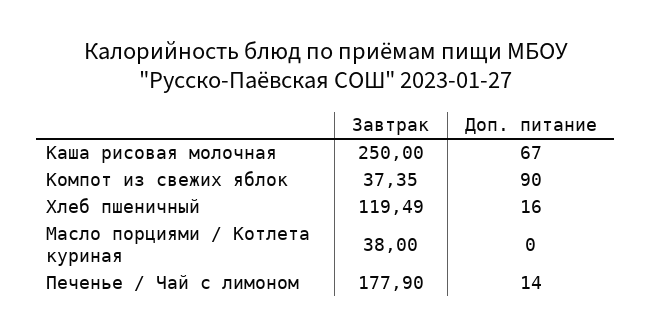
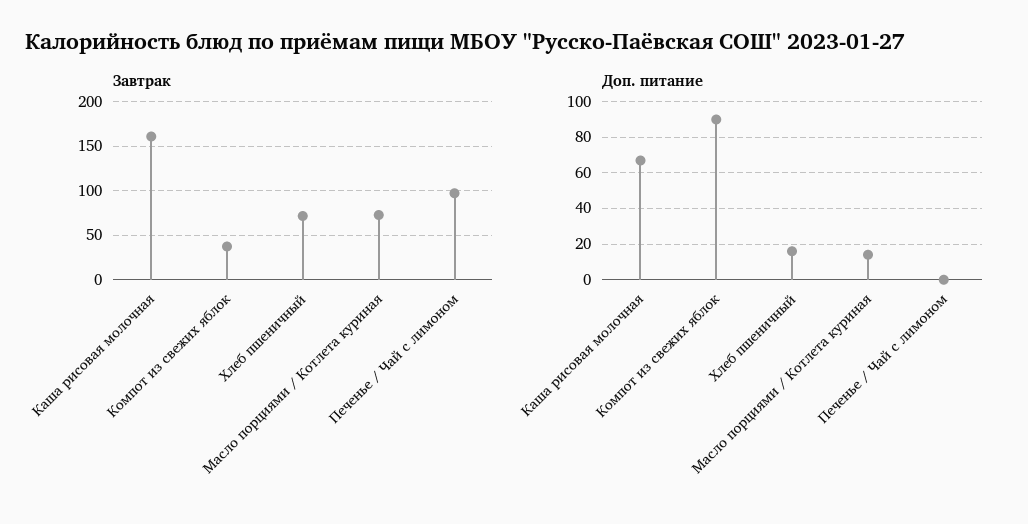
  {
    "Завтрак": {
-     "Каша рисовая молочная": 250,
+     "Каша рисовая молочная": 160,
      "Компот из свежих яблок": 37.35,
-     "Хлеб пшеничный": 119.49,
+     "Хлеб пшеничный": 70,
-     "Масло порциями / Котлета куриная": 38,
+     "Масло порциями / Котлета куриная": 70,
-     "Печенье / Чай с лимоном": 177.9
+     "Печенье / Чай с лимоном": 100
    },
    "Доп. питание": {
      "Каша рисовая молочная": 67,
      "Компот из свежих яблок": 90,
      "Хлеб пшеничный": 16,
-     "Масло порциями / Котлета куриная": 0,
+     "Масло порциями / Котлета куриная": 15,
-     "Печенье / Чай с лимоном": 14
+     "Печенье / Чай с лимоном": 0
    }
  }

